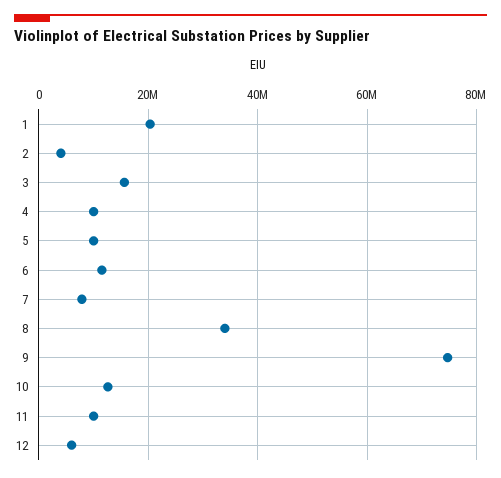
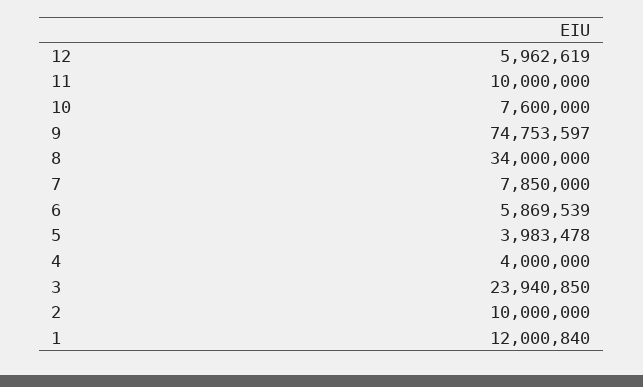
  {
-   "1": 20000000,
+   "1": 12000840,
-   "2": 4000000,
+   "2": 10000000,
-   "3": 16000000,
+   "3": 23940850,
-   "4": 10000000,
+   "4": 4000000,
-   "5": 10000000,
+   "5": 3983478,
-   "6": 12000000,
+   "6": 5869539,
    "7": 7850000,
    "8": 34000000,
    "9": 74753597,
-   "10": 12000000,
+   "10": 7600000,
    "11": 10000000,
    "12": 5962619
  }

